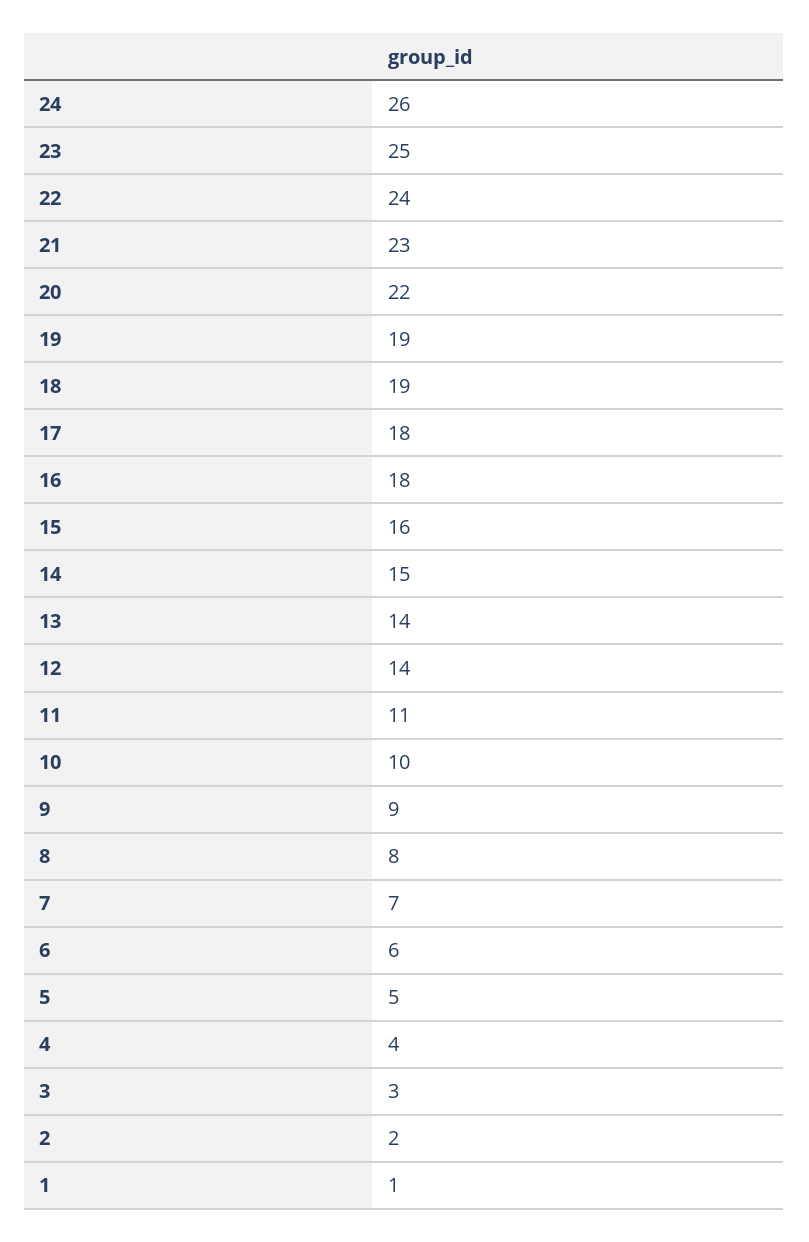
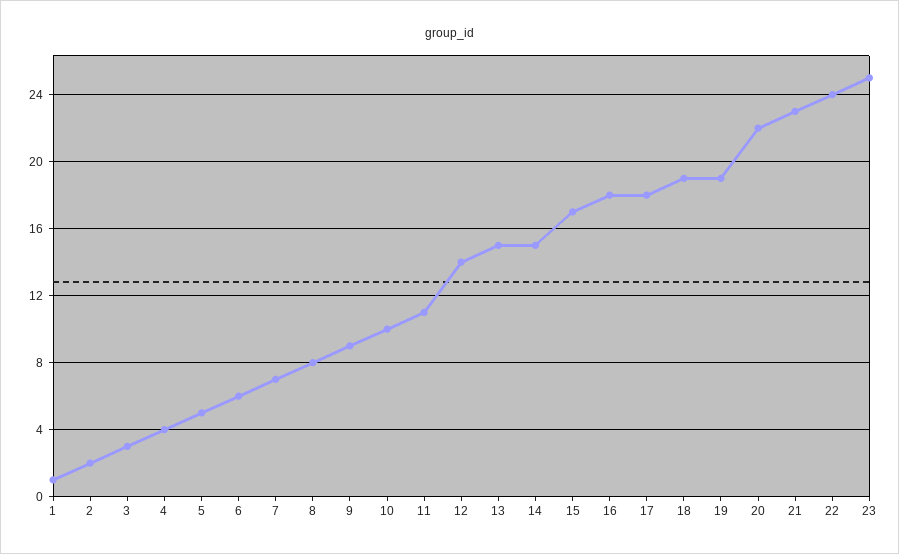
  {
-   "24": 26,
    "23": 25,
    "22": 24,
    "21": 23,
    "20": 22,
    "19": 19,
    "18": 19,
    "17": 18,
    "16": 18,
-   "15": 16,
+   "15": 17,
    "14": 15,
-   "13": 14,
+   "13": 15,
    "12": 14,
    "11": 11,
    "10": 10,
    "9": 9,
    "8": 8,
    "7": 7,
    "6": 6,
    "5": 5,
    "4": 4,
    "3": 3,
    "2": 2,
    "1": 1
  }

